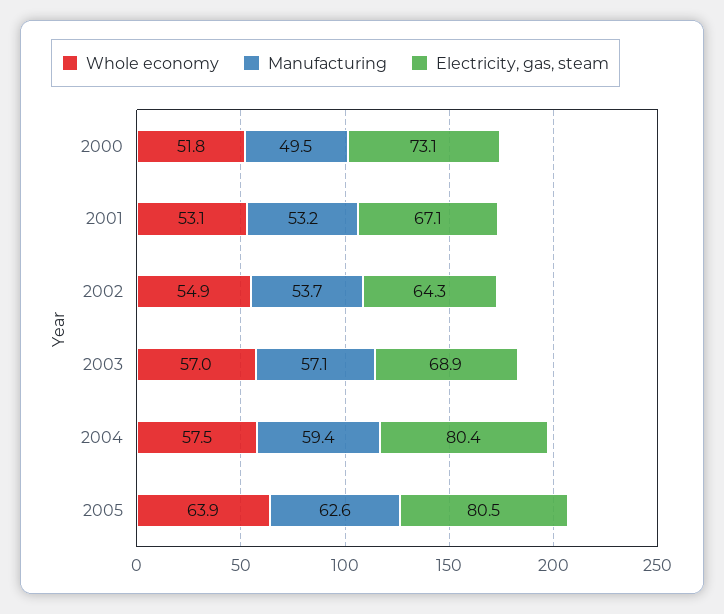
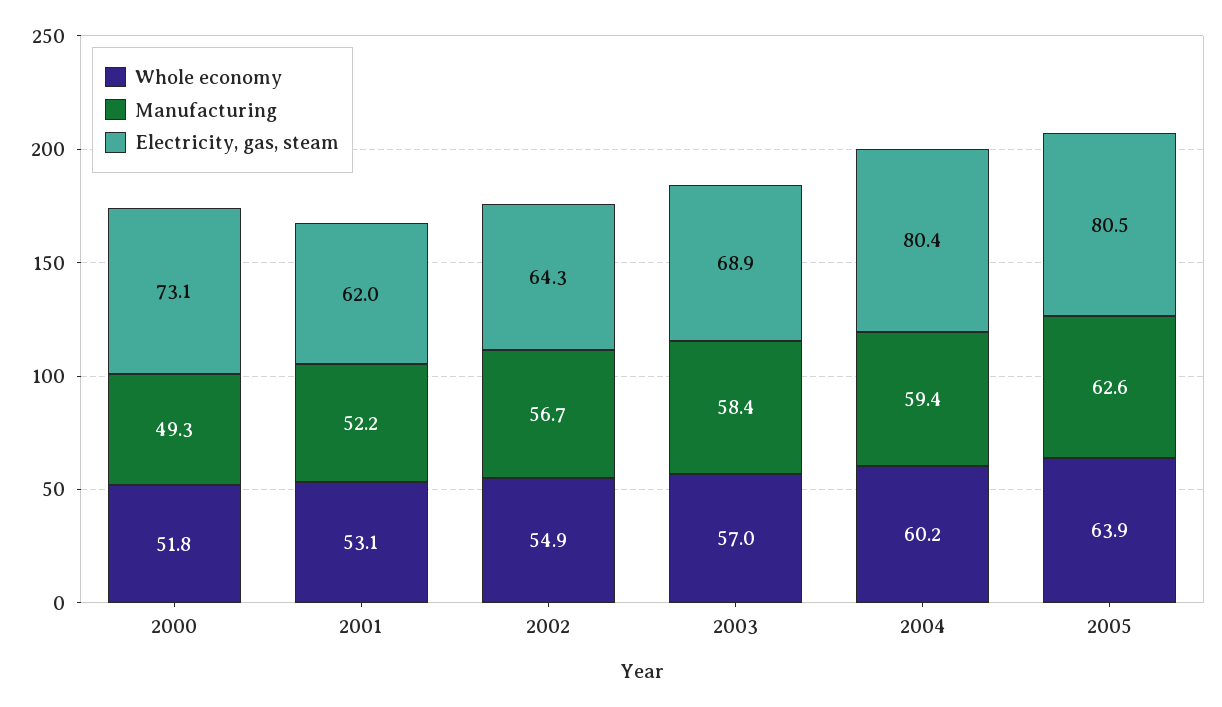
  {
    "Whole economy": {
      "2000": 51.8,
      "2001": 53.1,
      "2002": 54.9,
      "2003": 57,
-     "2004": 57.5,
+     "2004": 60.2,
      "2005": 63.9
    },
    "Manufacturing": {
-     "2000": 49.5,
+     "2000": 49.3,
-     "2001": 53.2,
+     "2001": 52.2,
-     "2002": 53.7,
+     "2002": 56.7,
-     "2003": 57.1,
+     "2003": 58.4,
      "2004": 59.4,
      "2005": 62.6
    },
    "Electricity, gas, steam": {
      "2000": 73.1,
-     "2001": 67.1,
+     "2001": 62,
      "2002": 64.3,
      "2003": 68.9,
      "2004": 80.4,
      "2005": 80.5
    }
  }

